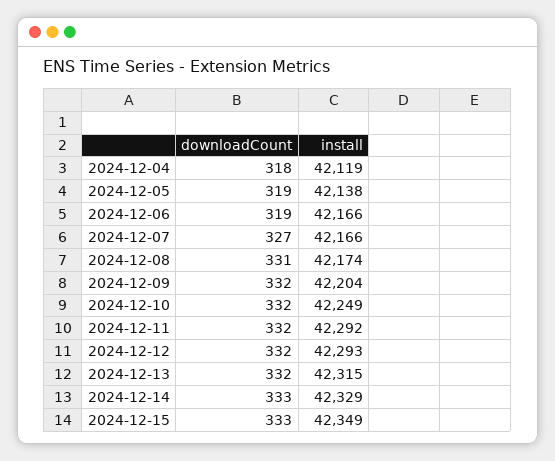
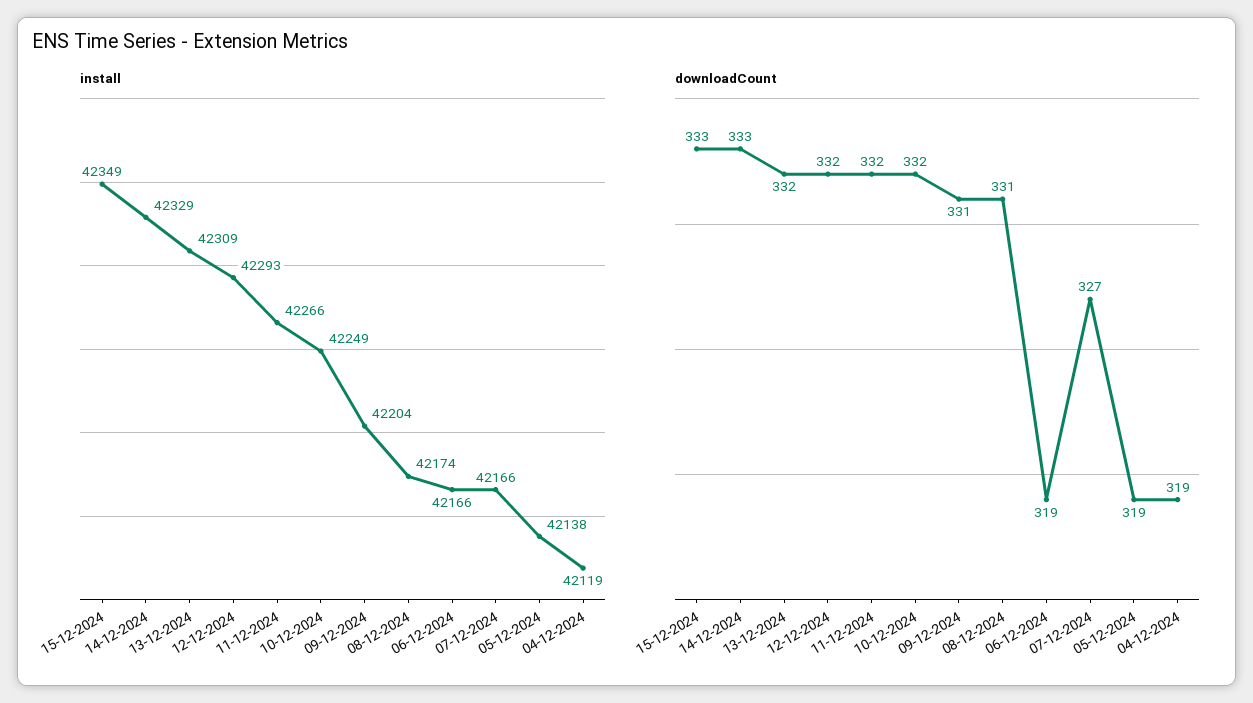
  {
    "downloadCount": {
-     "2024-12-04": 318,
+     "2024-12-04": 319,
      "2024-12-05": 319,
      "2024-12-06": 319,
      "2024-12-07": 327,
      "2024-12-08": 331,
-     "2024-12-09": 332,
+     "2024-12-09": 331,
      "2024-12-10": 332,
      "2024-12-11": 332,
      "2024-12-12": 332,
      "2024-12-13": 332,
      "2024-12-14": 333,
      "2024-12-15": 333
    },
    "install": {
      "2024-12-04": 42119,
      "2024-12-05": 42138,
      "2024-12-06": 42166,
      "2024-12-07": 42166,
      "2024-12-08": 42174,
      "2024-12-09": 42204,
      "2024-12-10": 42249,
-     "2024-12-11": 42292,
+     "2024-12-11": 42266,
      "2024-12-12": 42293,
-     "2024-12-13": 42315,
+     "2024-12-13": 42309,
      "2024-12-14": 42329,
      "2024-12-15": 42349
    }
  }

